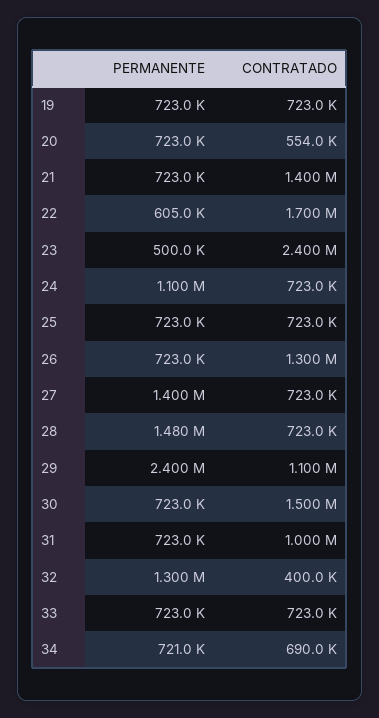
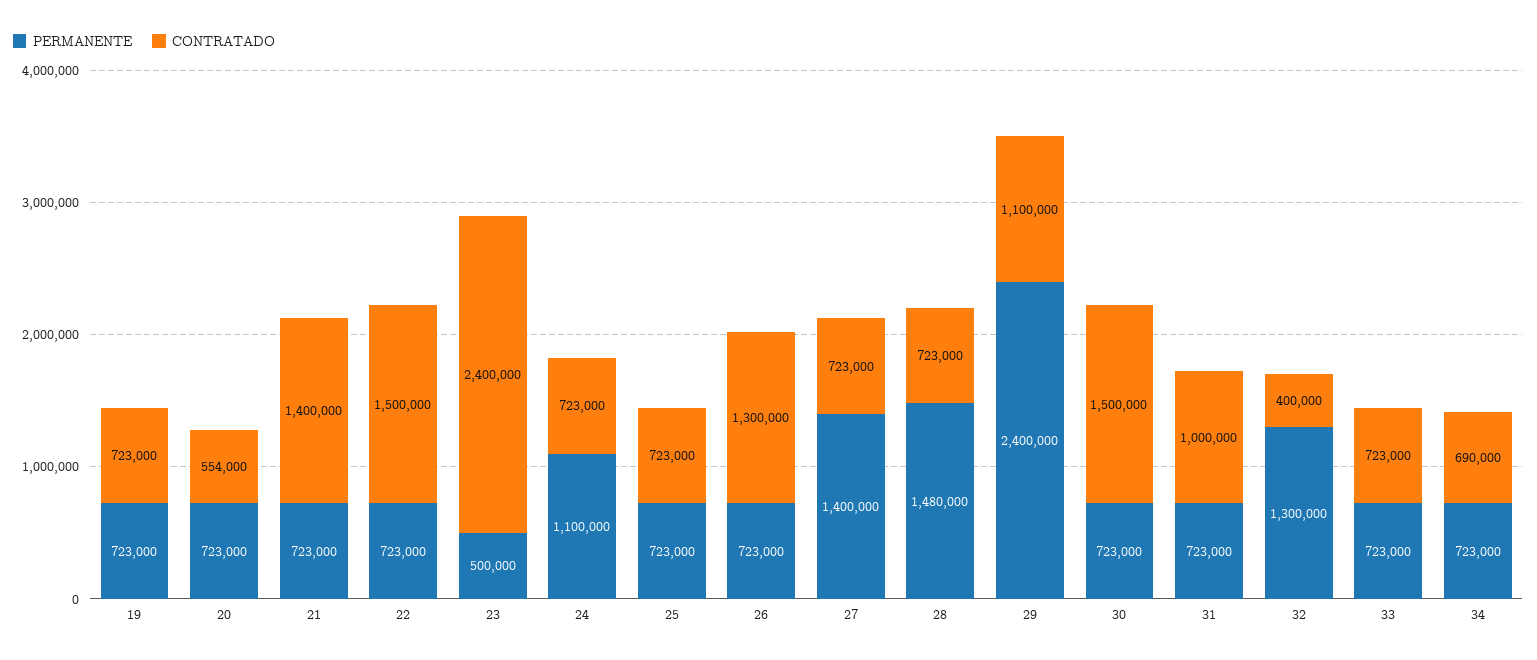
  {
    "PERMANENTE": {
      "19": 723000,
      "20": 723000,
      "21": 723000,
-     "22": 605000,
+     "22": 723000,
      "23": 500000,
      "24": 1100000,
      "25": 723000,
      "26": 723000,
      "27": 1400000,
      "28": 1480000,
      "29": 2400000,
      "30": 723000,
      "31": 723000,
      "32": 1300000,
      "33": 723000,
-     "34": 721000
+     "34": 723000
    },
    "CONTRATADO": {
      "19": 723000,
      "20": 554000,
      "21": 1400000,
-     "22": 1700000,
+     "22": 1500000,
      "23": 2400000,
      "24": 723000,
      "25": 723000,
      "26": 1300000,
      "27": 723000,
      "28": 723000,
      "29": 1100000,
      "30": 1500000,
      "31": 1000000,
      "32": 400000,
      "33": 723000,
      "34": 690000
    }
  }

